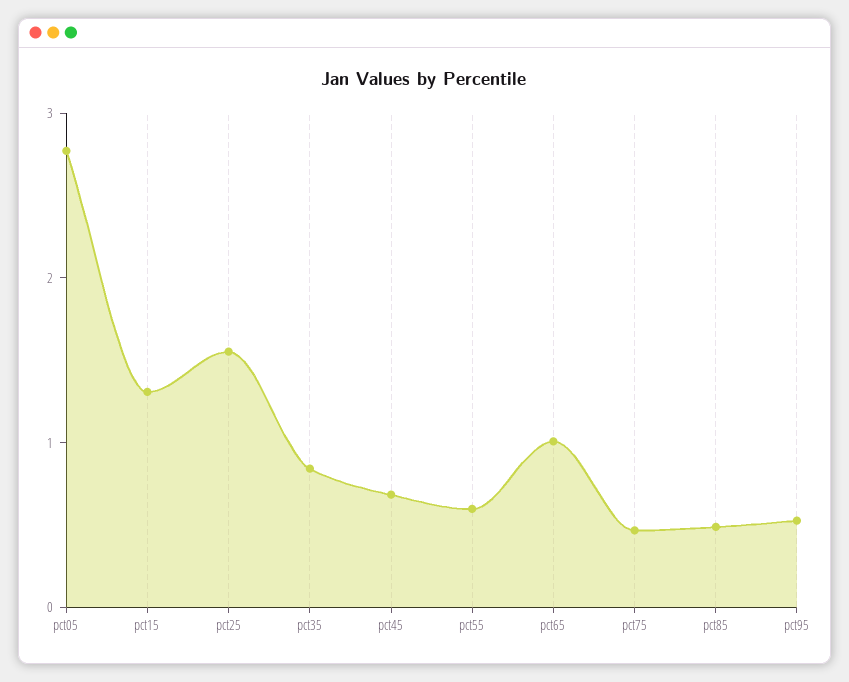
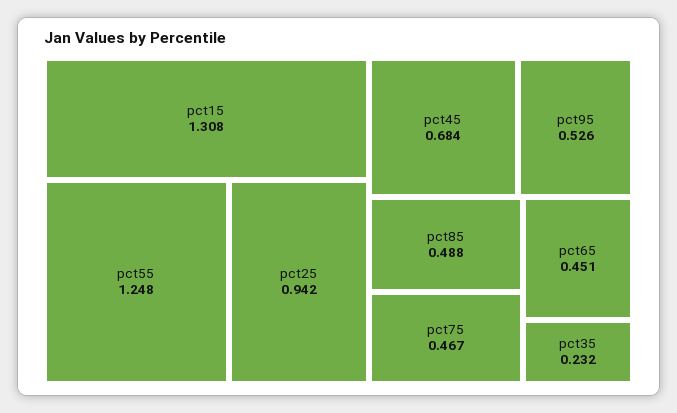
  {
-   "pct05": 2.8,
    "pct15": 1.308,
-   "pct25": 1.6,
+   "pct25": 0.942,
-   "pct35": 0.8,
+   "pct35": 0.232,
    "pct45": 0.684,
-   "pct55": 0.6,
+   "pct55": 1.248,
-   "pct65": 1,
+   "pct65": 0.451,
    "pct75": 0.467,
    "pct85": 0.488,
    "pct95": 0.526
  }

